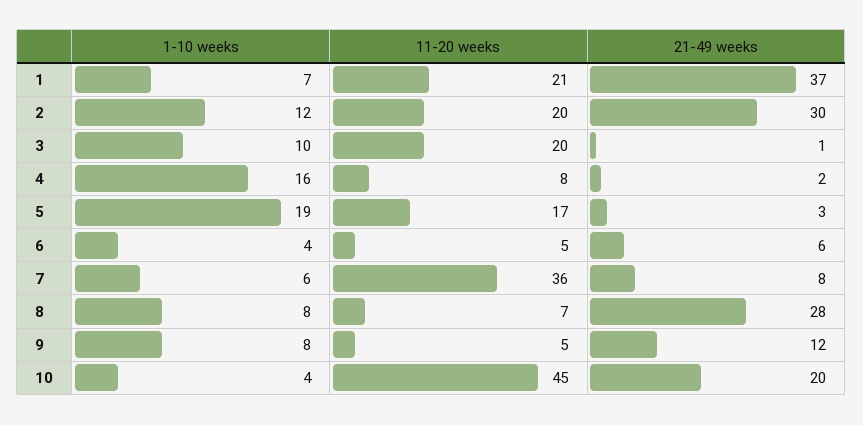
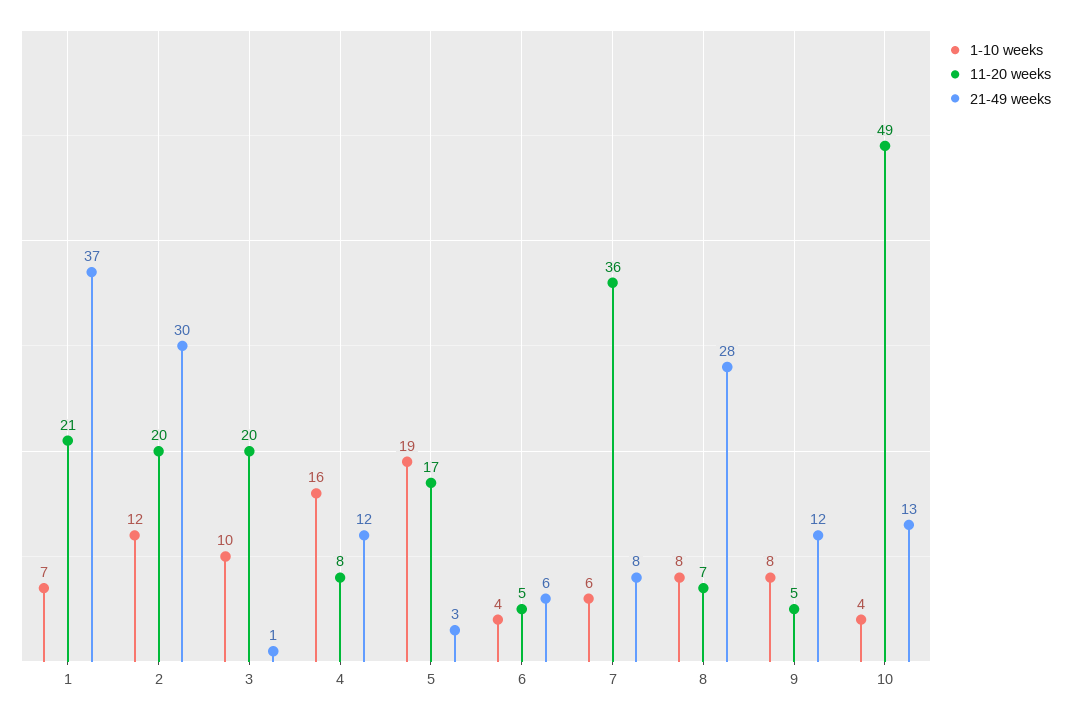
  {
    "1-10 weeks": {
      "1": 7,
      "2": 12,
      "3": 10,
      "4": 16,
      "5": 19,
      "6": 4,
      "7": 6,
      "8": 8,
      "9": 8,
      "10": 4
    },
    "11-20 weeks": {
      "1": 21,
      "2": 20,
      "3": 20,
      "4": 8,
      "5": 17,
      "6": 5,
      "7": 36,
      "8": 7,
      "9": 5,
-     "10": 45
+     "10": 49
    },
    "21-49 weeks": {
      "1": 37,
      "2": 30,
      "3": 1,
-     "4": 2,
+     "4": 12,
      "5": 3,
      "6": 6,
      "7": 8,
      "8": 28,
      "9": 12,
-     "10": 20
+     "10": 13
    }
  }

